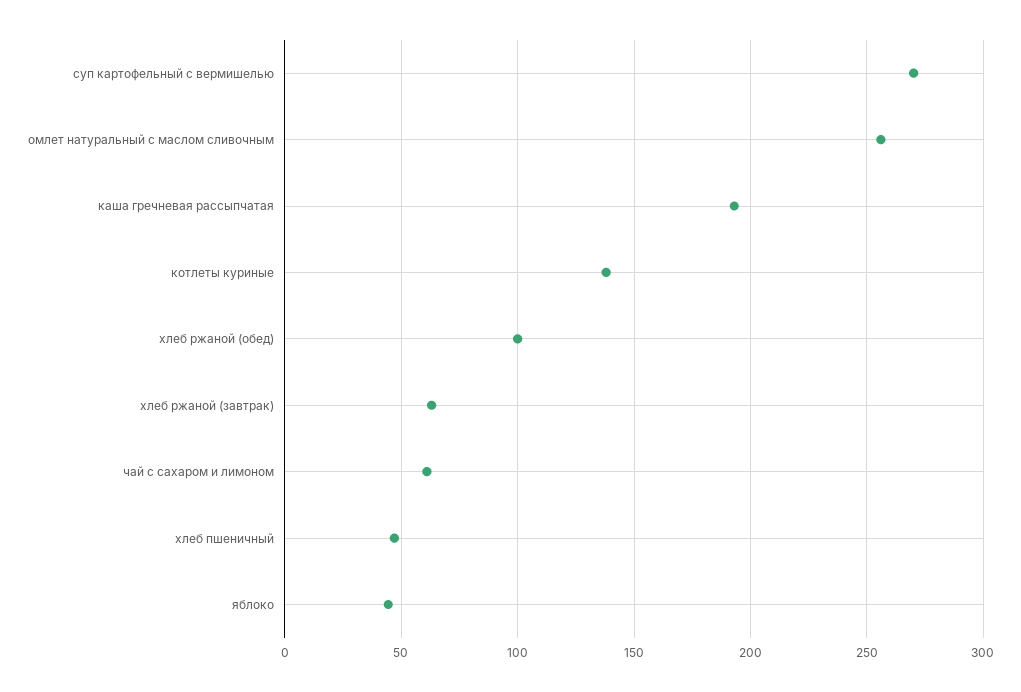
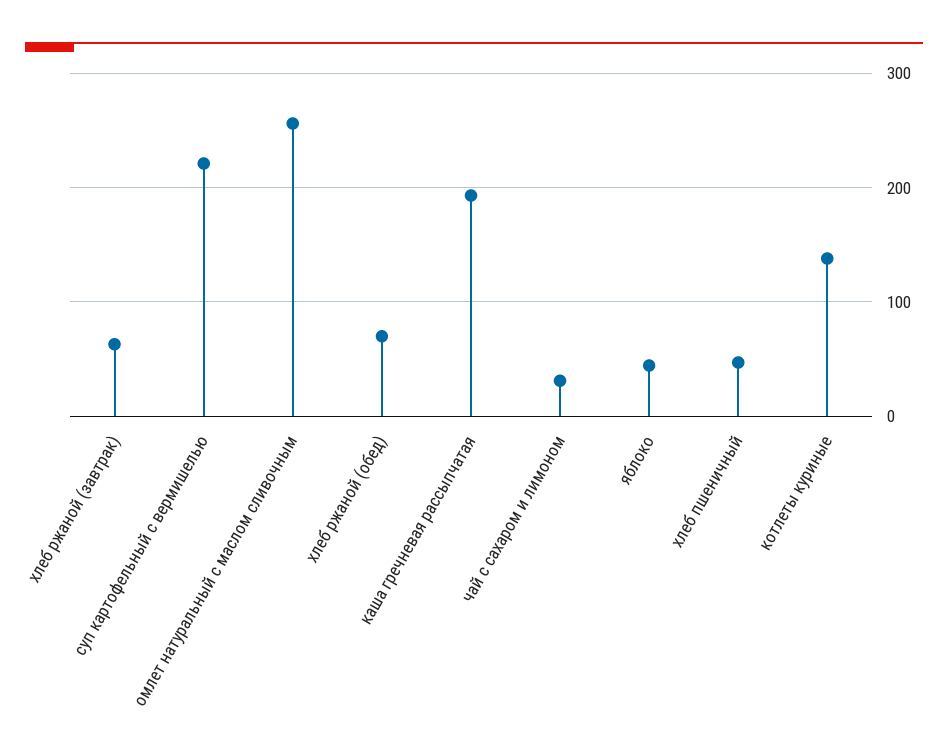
  {
-   "суп картофельный с вермишелью": 270,
+   "суп картофельный с вермишелью": 220,
    "омлет натуральный с маслом сливочным": 255,
    "каша гречневая рассыпчатая": 195,
    "котлеты куриные": 140,
-   "хлеб ржаной (обед)": 100,
+   "хлеб ржаной (обед)": 70,
    "хлеб ржаной (завтрак)": 65,
-   "чай с сахаром и лимоном": 60,
+   "чай с сахаром и лимоном": 30,
    "хлеб пшеничный": 45,
    "яблоко": 45
  }

